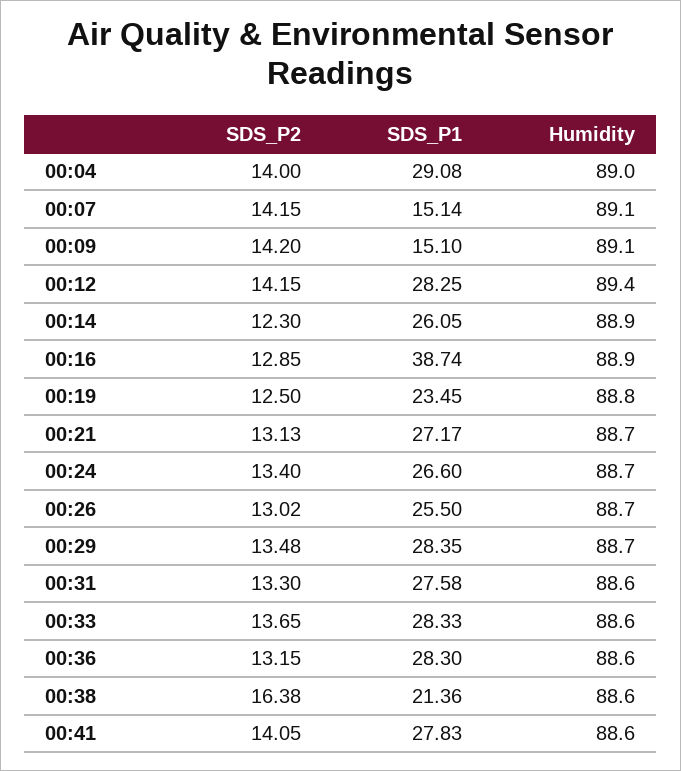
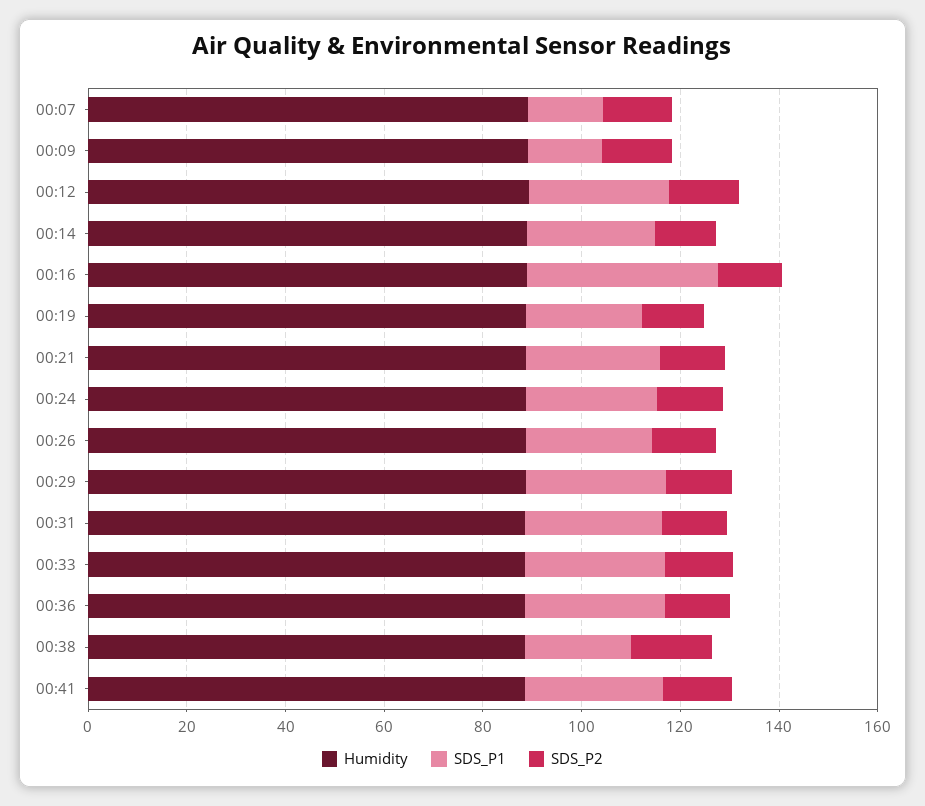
  {
    "SDS_P2": {
-     "00:04": 14,
      "00:07": 14.15,
      "00:09": 14.2,
      "00:12": 14.15,
      "00:14": 12.3,
      "00:16": 12.85,
      "00:19": 12.5,
      "00:21": 13.13,
      "00:24": 13.4,
      "00:26": 13.02,
      "00:29": 13.48,
      "00:31": 13.3,
      "00:33": 13.65,
      "00:36": 13.15,
      "00:38": 16.38,
      "00:41": 14.05
    },
    "SDS_P1": {
-     "00:04": 29.08,
      "00:07": 15.14,
      "00:09": 15.1,
      "00:12": 28.25,
      "00:14": 26.05,
      "00:16": 38.74,
      "00:19": 23.45,
      "00:21": 27.17,
      "00:24": 26.6,
      "00:26": 25.5,
      "00:29": 28.35,
      "00:31": 27.58,
      "00:33": 28.33,
      "00:36": 28.3,
      "00:38": 21.36,
      "00:41": 27.83
    },
    "Humidity": {
-     "00:04": 89,
      "00:07": 89.1,
      "00:09": 89.1,
      "00:12": 89.4,
      "00:14": 88.9,
      "00:16": 88.9,
      "00:19": 88.8,
      "00:21": 88.7,
      "00:24": 88.7,
      "00:26": 88.7,
      "00:29": 88.7,
      "00:31": 88.6,
      "00:33": 88.6,
      "00:36": 88.6,
      "00:38": 88.6,
      "00:41": 88.6
    }
  }

